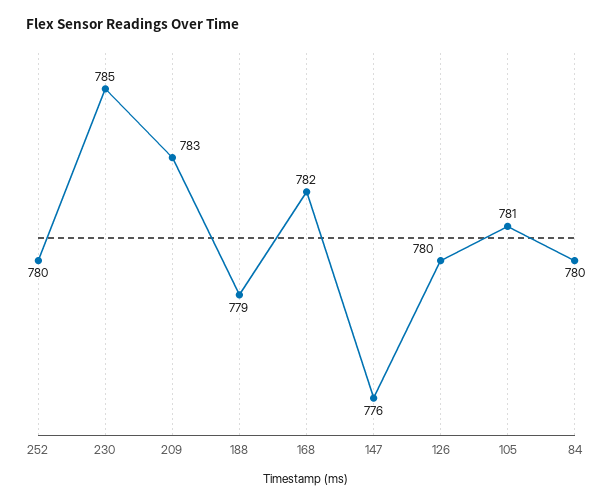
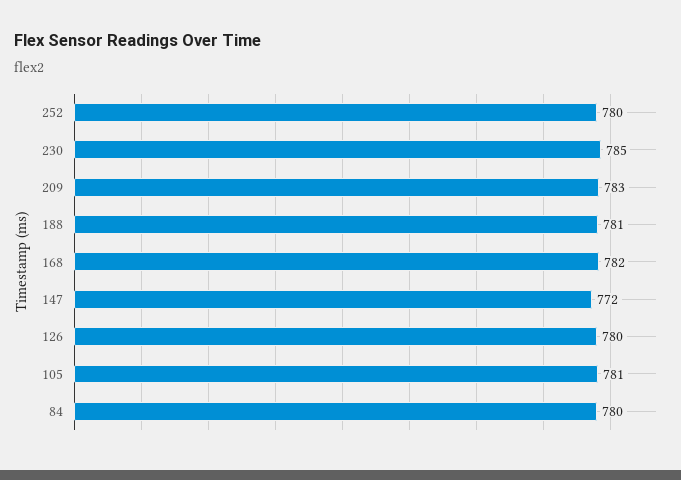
  {
    "252": 780,
    "230": 785,
    "209": 783,
-   "188": 779,
+   "188": 781,
    "168": 782,
-   "147": 776,
+   "147": 772,
    "126": 780,
    "105": 781,
    "84": 780
  }

